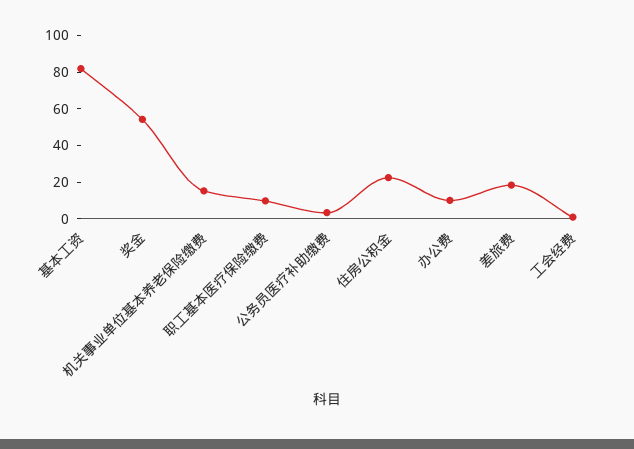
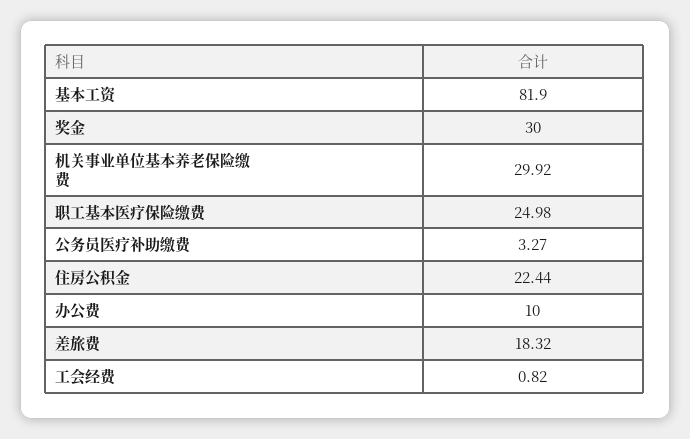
  {
    "基本工资": 81.9,
-   "奖金": 55,
+   "奖金": 30,
-   "机关事业单位基本养老保险缴费": 15,
+   "机关事业单位基本养老保险缴费": 29.92,
-   "职工基本医疗保险缴费": 10,
+   "职工基本医疗保险缴费": 24.98,
    "公务员医疗补助缴费": 3.27,
    "住房公积金": 22.44,
    "办公费": 10,
    "差旅费": 18.32,
    "工会经费": 0.82
  }

